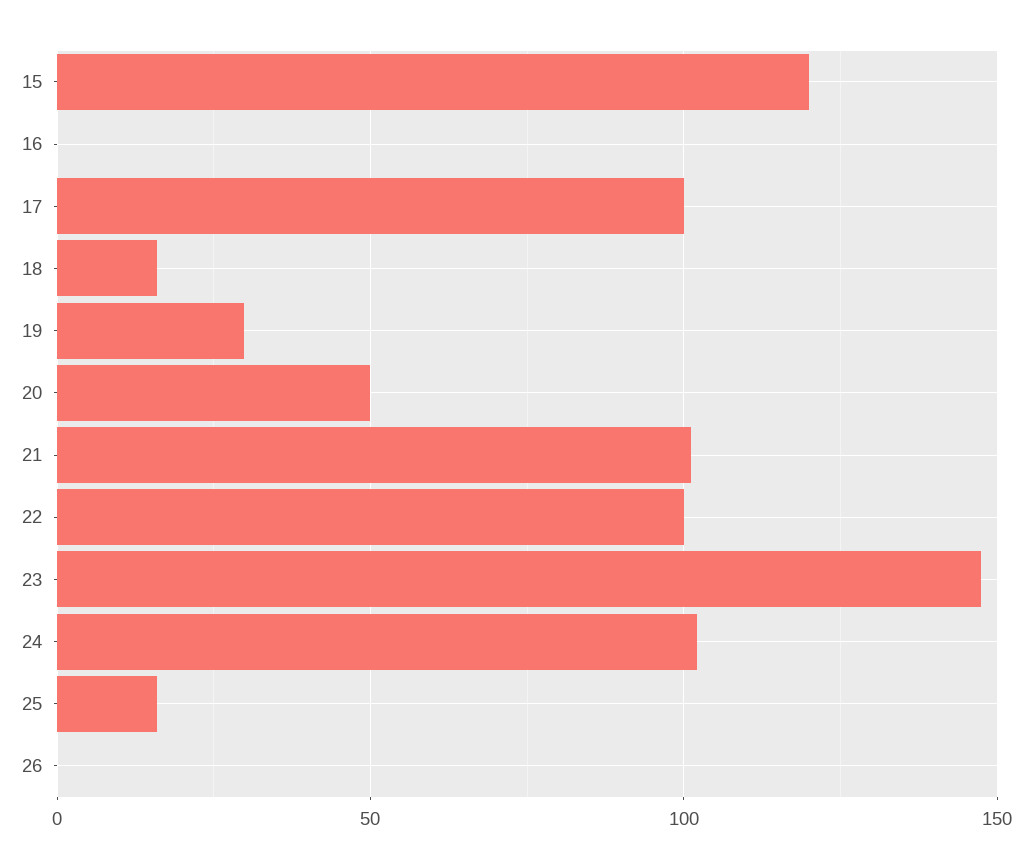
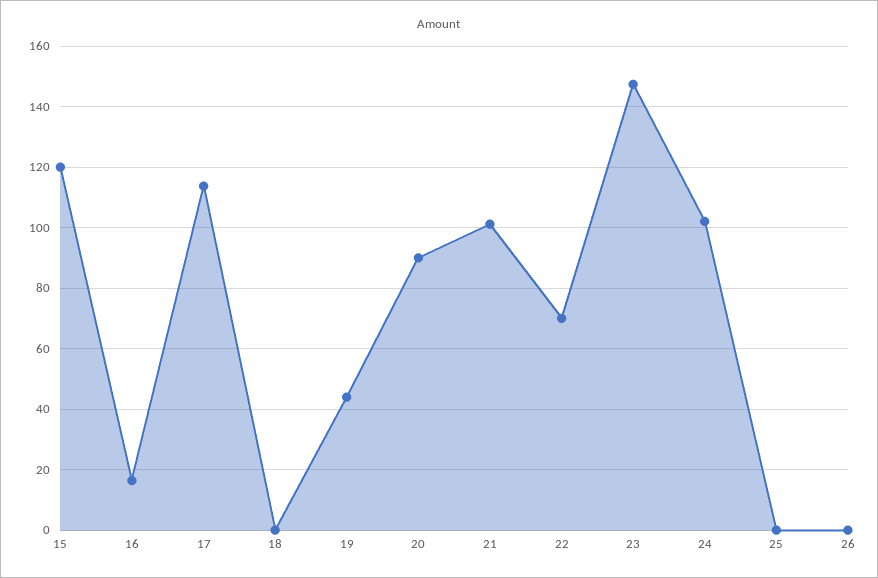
  {
    "15": 120,
-   "16": 0,
+   "16": 16,
-   "17": 100,
+   "17": 114,
-   "18": 15,
+   "18": 0,
-   "19": 30,
+   "19": 44,
-   "20": 50,
+   "20": 90,
    "21": 102,
-   "22": 100,
+   "22": 70,
    "23": 148,
    "24": 102,
-   "25": 15,
+   "25": 0,
    "26": 0
  }

